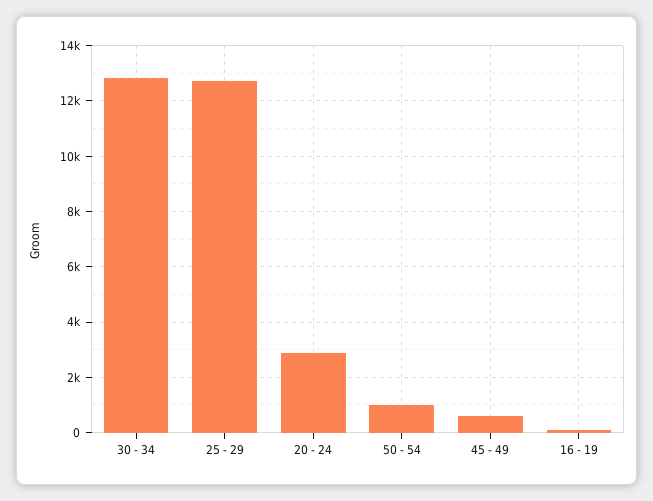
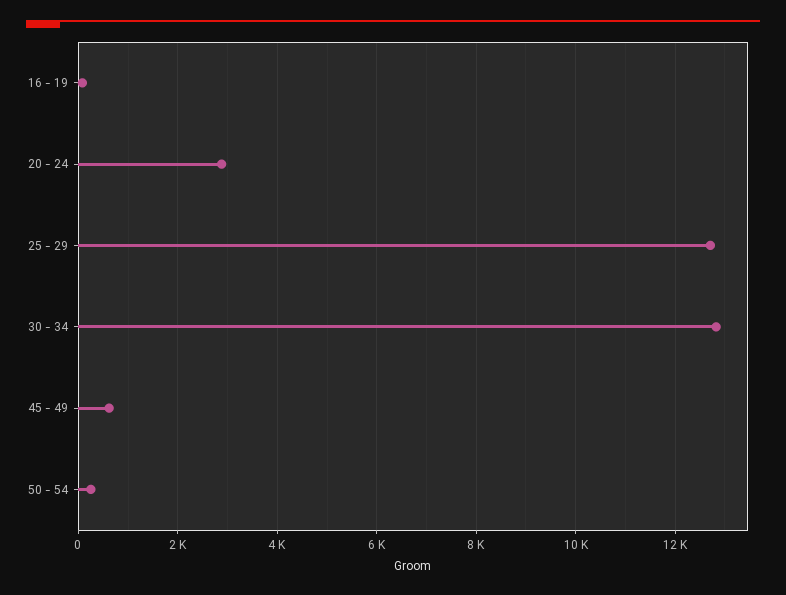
  {
    "30 - 34": 12800,
    "25 - 29": 12800,
    "20 - 24": 2800,
-   "50 - 54": 1000,
+   "50 - 54": 200,
    "45 - 49": 600,
    "16 - 19": 0
  }

